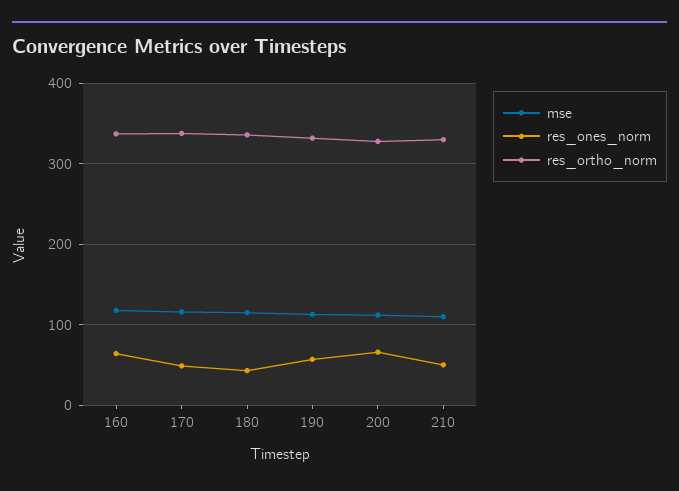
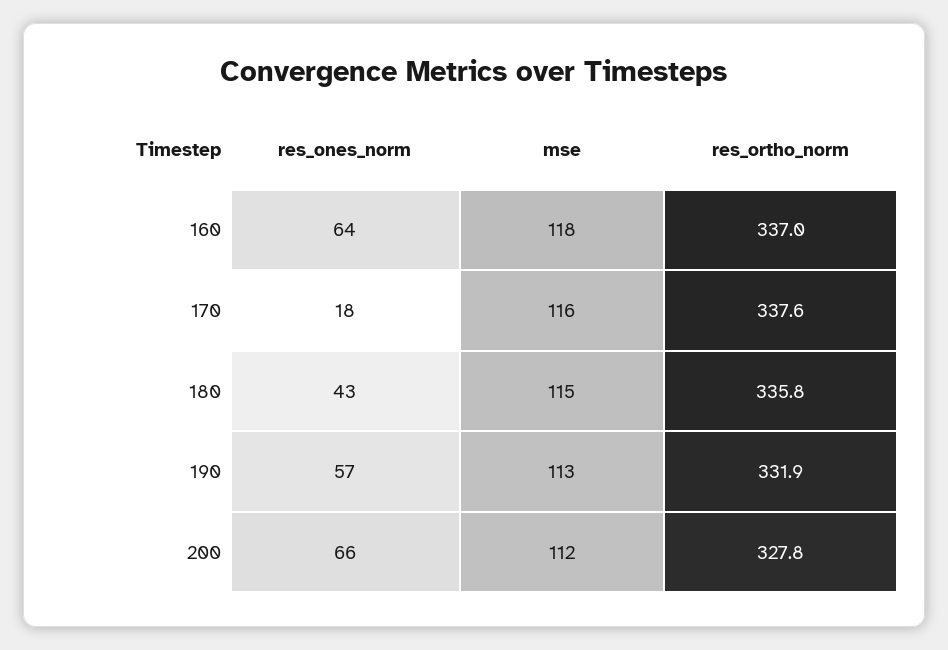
  {
    "mse": {
      "160": 118,
      "170": 116,
      "180": 115,
      "190": 113,
-     "200": 112,
+     "200": 112
-     "210": 110
    },
    "res_ones_norm": {
      "160": 64,
-     "170": 50,
+     "170": 18,
      "180": 43,
      "190": 57,
-     "200": 66,
+     "200": 66
-     "210": 50
    },
    "res_ortho_norm": {
      "160": 337,
      "170": 337.6,
      "180": 335.8,
      "190": 331.9,
-     "200": 327.8,
+     "200": 327.8
-     "210": 330
    }
  }

